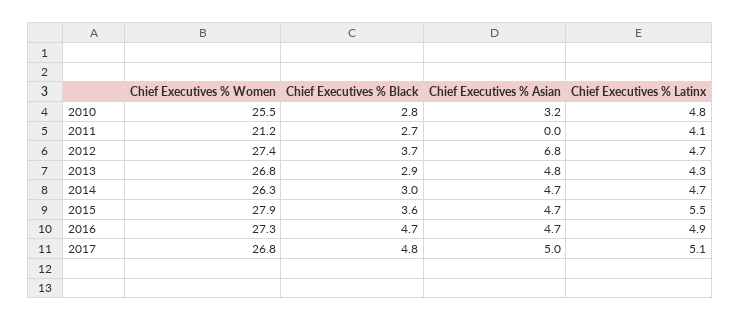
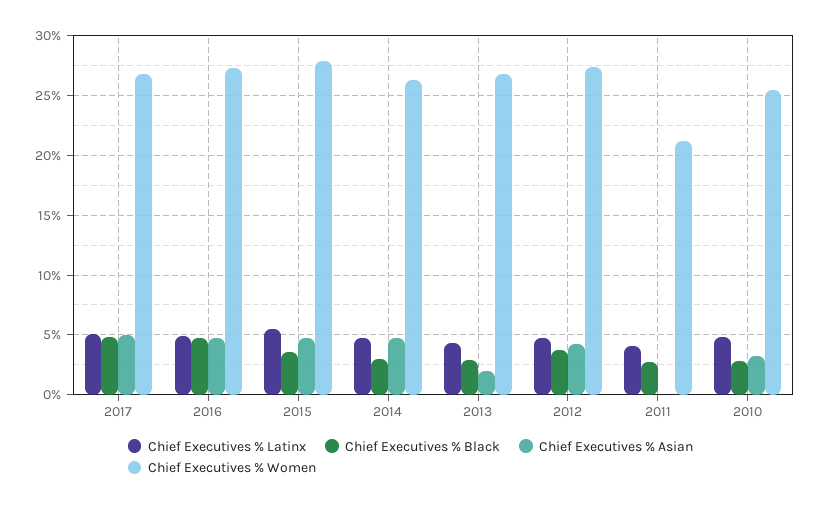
  {
    "Chief Executives % Women": {
      "2010": 25.5,
      "2011": 21.2,
      "2012": 27.4,
      "2013": 26.8,
      "2014": 26.3,
      "2015": 27.9,
      "2016": 27.3,
      "2017": 26.8
    },
    "Chief Executives % Black": {
      "2010": 2.8,
      "2011": 2.7,
      "2012": 3.7,
      "2013": 2.9,
      "2014": 3,
      "2015": 3.6,
      "2016": 4.7,
      "2017": 4.8
    },
    "Chief Executives % Asian": {
      "2010": 3.2,
      "2011": 0,
-     "2012": 6.8,
+     "2012": 4,
-     "2013": 4.8,
+     "2013": 2,
      "2014": 4.7,
      "2015": 4.7,
      "2016": 4.7,
      "2017": 5
    },
    "Chief Executives % Latinx": {
      "2010": 4.8,
      "2011": 4.1,
      "2012": 4.7,
      "2013": 4.3,
      "2014": 4.7,
      "2015": 5.5,
      "2016": 4.9,
      "2017": 5.1
    }
  }

